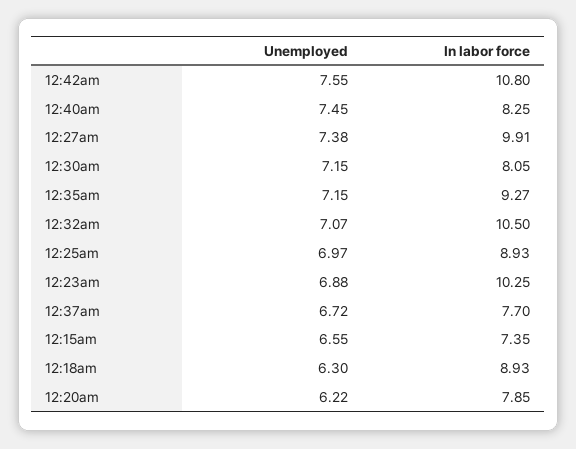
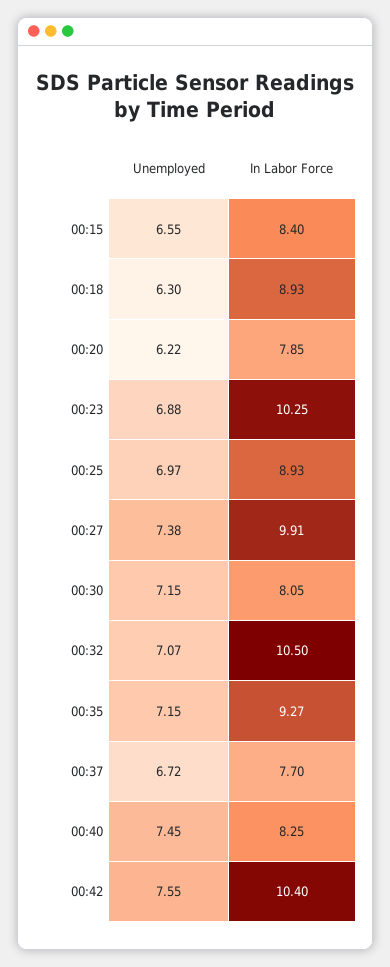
  {
    "Unemployed": {
      "12:42am": 7.55,
      "12:40am": 7.45,
      "12:27am": 7.38,
      "12:30am": 7.15,
      "12:35am": 7.15,
      "12:32am": 7.07,
      "12:25am": 6.97,
      "12:23am": 6.88,
      "12:37am": 6.72,
      "12:15am": 6.55,
      "12:18am": 6.3,
      "12:20am": 6.22
    },
    "In labor force": {
-     "12:42am": 10.8,
+     "12:42am": 10.4,
      "12:40am": 8.25,
      "12:27am": 9.91,
      "12:30am": 8.05,
      "12:35am": 9.27,
      "12:32am": 10.5,
      "12:25am": 8.93,
      "12:23am": 10.25,
      "12:37am": 7.7,
-     "12:15am": 7.35,
+     "12:15am": 8.4,
      "12:18am": 8.93,
      "12:20am": 7.85
    }
  }

